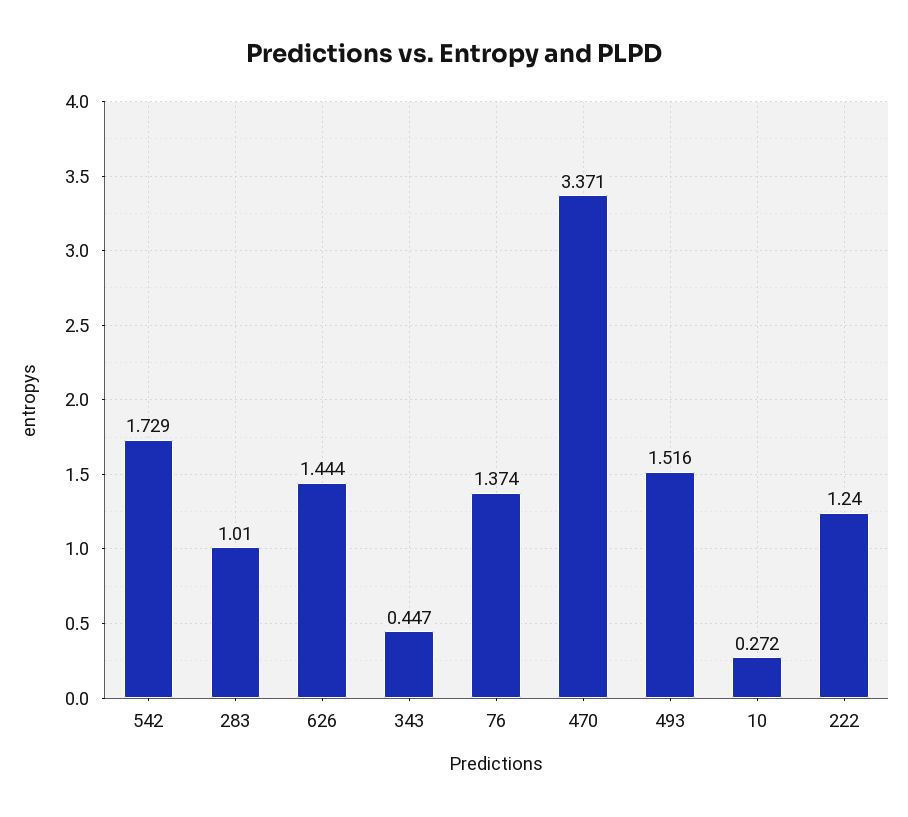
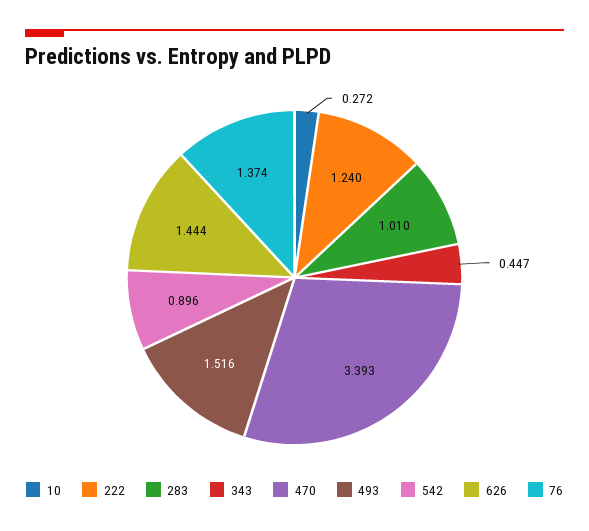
  {
-   "542": 1.729,
+   "542": 0.896,
    "283": 1.01,
    "626": 1.444,
    "343": 0.447,
    "76": 1.374,
-   "470": 3.371,
+   "470": 3.393,
    "493": 1.516,
    "10": 0.272,
    "222": 1.24
  }

